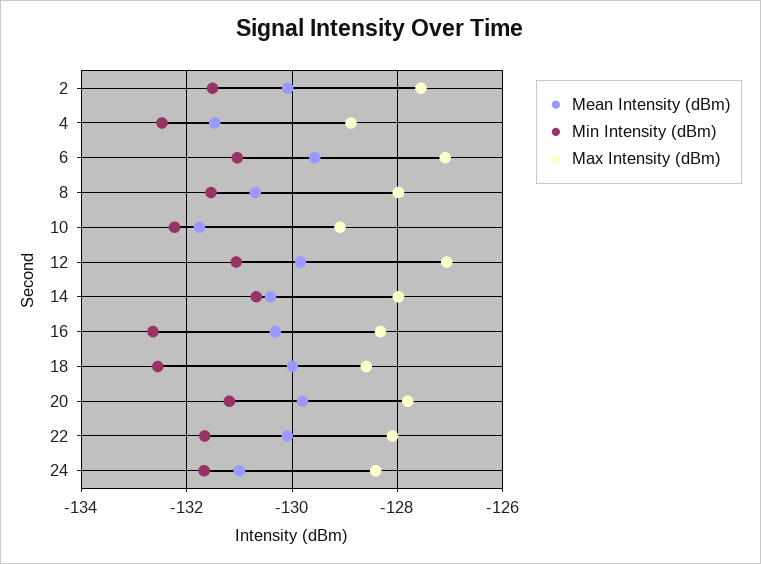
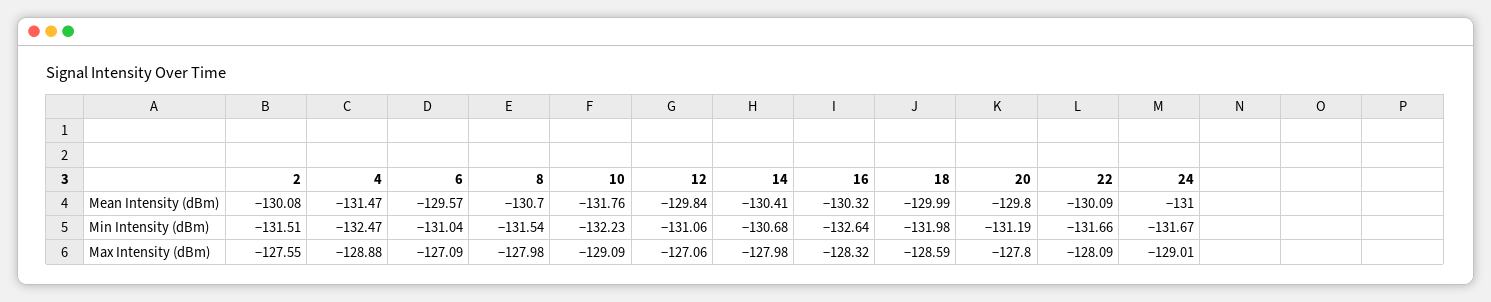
  {
    "Mean Intensity (dBm)": {
      "2": -130.08,
      "4": -131.47,
      "6": -129.57,
      "8": -130.7,
      "10": -131.76,
      "12": -129.84,
      "14": -130.41,
      "16": -130.32,
      "18": -129.99,
      "20": -129.8,
      "22": -130.09,
      "24": -131
    },
    "Min Intensity (dBm)": {
      "2": -131.51,
      "4": -132.47,
      "6": -131.04,
      "8": -131.54,
      "10": -132.23,
      "12": -131.06,
      "14": -130.68,
      "16": -132.64,
-     "18": -132.6,
+     "18": -131.98,
      "20": -131.19,
      "22": -131.66,
      "24": -131.67
    },
    "Max Intensity (dBm)": {
      "2": -127.55,
      "4": -128.88,
      "6": -127.09,
      "8": -127.98,
      "10": -129.09,
      "12": -127.06,
      "14": -127.98,
      "16": -128.32,
      "18": -128.59,
      "20": -127.8,
      "22": -128.09,
-     "24": -128.4
+     "24": -129.01
    }
  }

